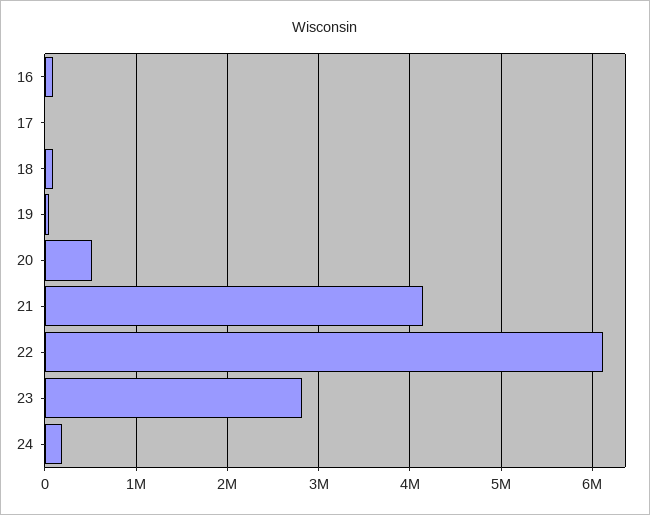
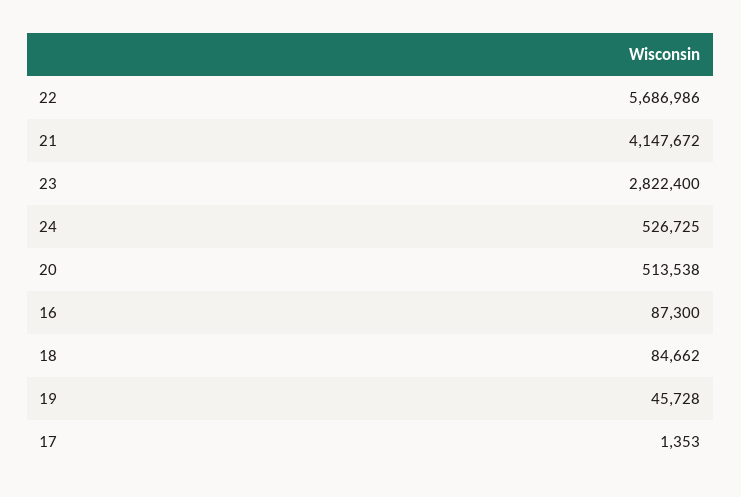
  {
    "16": 87300,
    "17": 1353,
    "18": 84662,
    "19": 45728,
    "20": 513538,
    "21": 4147672,
-   "22": 6100000,
+   "22": 5686986,
    "23": 2822400,
-   "24": 200000
+   "24": 526725
  }

